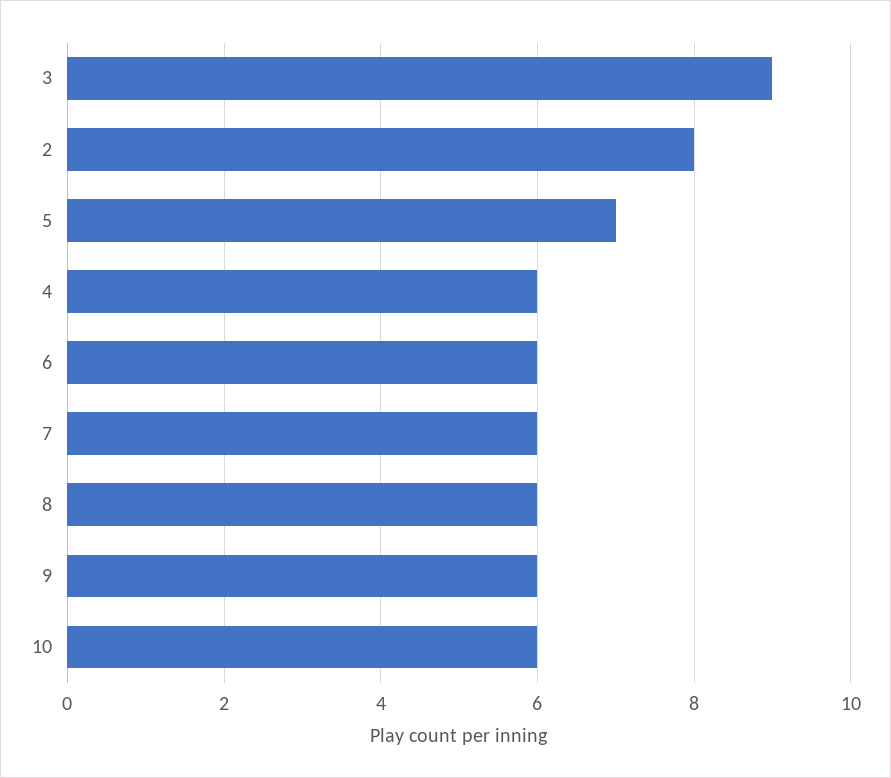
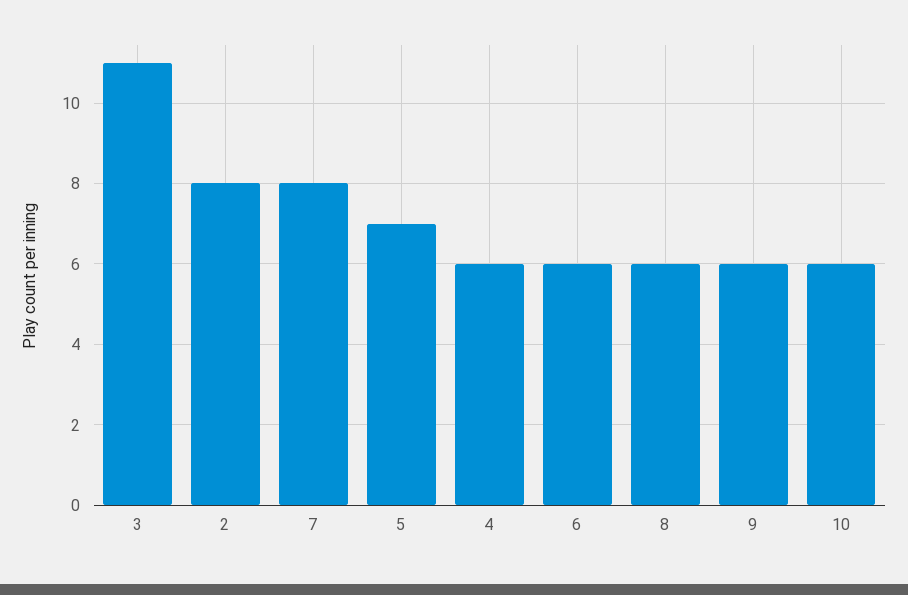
  {
-   "3": 9,
+   "3": 11,
    "2": 8,
    "5": 7,
    "4": 6,
    "6": 6,
-   "7": 6,
+   "7": 8,
    "8": 6,
    "9": 6,
    "10": 6
  }

